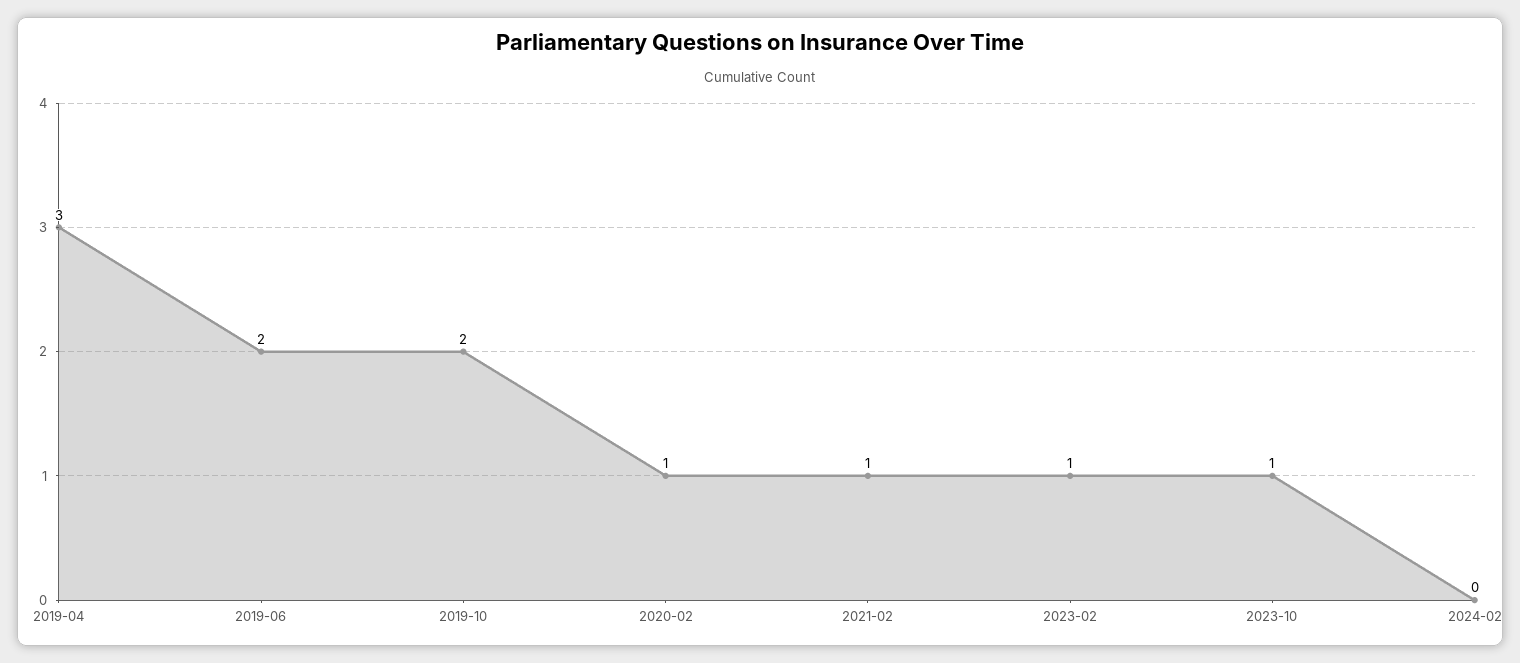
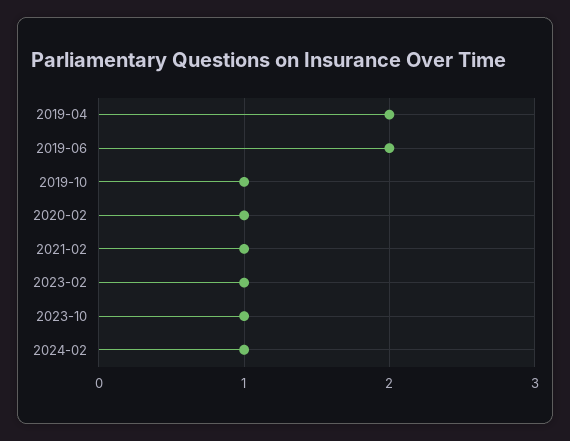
  {
-   "2019-04": 3,
+   "2019-04": 2,
    "2019-06": 2,
-   "2019-10": 2,
+   "2019-10": 1,
    "2020-02": 1,
    "2021-02": 1,
    "2023-02": 1,
    "2023-10": 1,
-   "2024-02": 0
+   "2024-02": 1
  }

